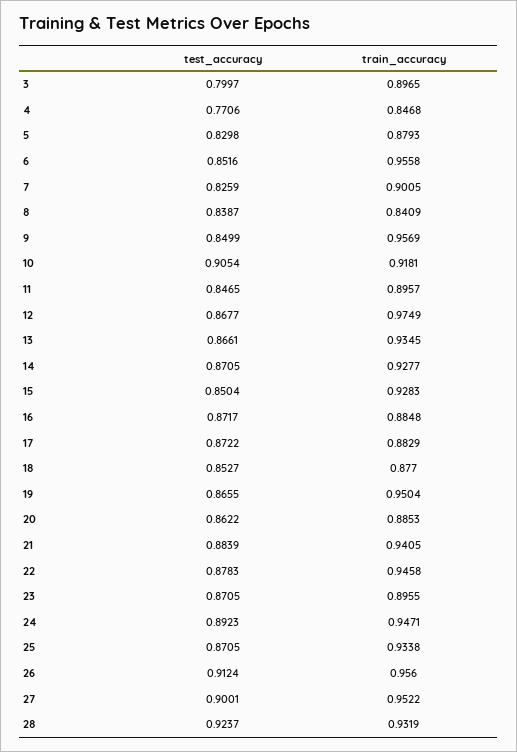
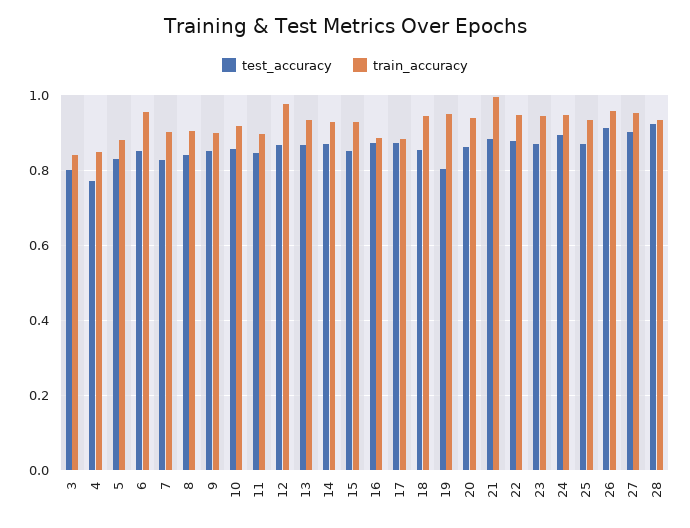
  {
    "test_accuracy": {
      "3": 0.7997,
      "4": 0.7706,
      "5": 0.8298,
      "6": 0.8516,
      "7": 0.8259,
      "8": 0.8387,
      "9": 0.8499,
-     "10": 0.9054,
+     "10": 0.86,
      "11": 0.8465,
      "12": 0.8677,
      "13": 0.8661,
      "14": 0.8705,
      "15": 0.8504,
      "16": 0.8717,
      "17": 0.8722,
      "18": 0.8527,
-     "19": 0.8655,
+     "19": 0.8,
      "20": 0.8622,
      "21": 0.8839,
      "22": 0.8783,
      "23": 0.8705,
      "24": 0.8923,
      "25": 0.8705,
      "26": 0.9124,
      "27": 0.9001,
      "28": 0.9237
    },
    "train_accuracy": {
-     "3": 0.8965,
+     "3": 0.84,
      "4": 0.8468,
      "5": 0.8793,
      "6": 0.9558,
      "7": 0.9005,
-     "8": 0.8409,
+     "8": 0.9,
-     "9": 0.9569,
+     "9": 0.9,
      "10": 0.9181,
      "11": 0.8957,
      "12": 0.9749,
      "13": 0.9345,
      "14": 0.9277,
      "15": 0.9283,
      "16": 0.8848,
      "17": 0.8829,
-     "18": 0.877,
+     "18": 0.94,
      "19": 0.9504,
-     "20": 0.8853,
+     "20": 0.94,
-     "21": 0.9405,
+     "21": 1,
      "22": 0.9458,
-     "23": 0.8955,
+     "23": 0.94,
      "24": 0.9471,
      "25": 0.9338,
      "26": 0.956,
      "27": 0.9522,
      "28": 0.9319
    }
  }

